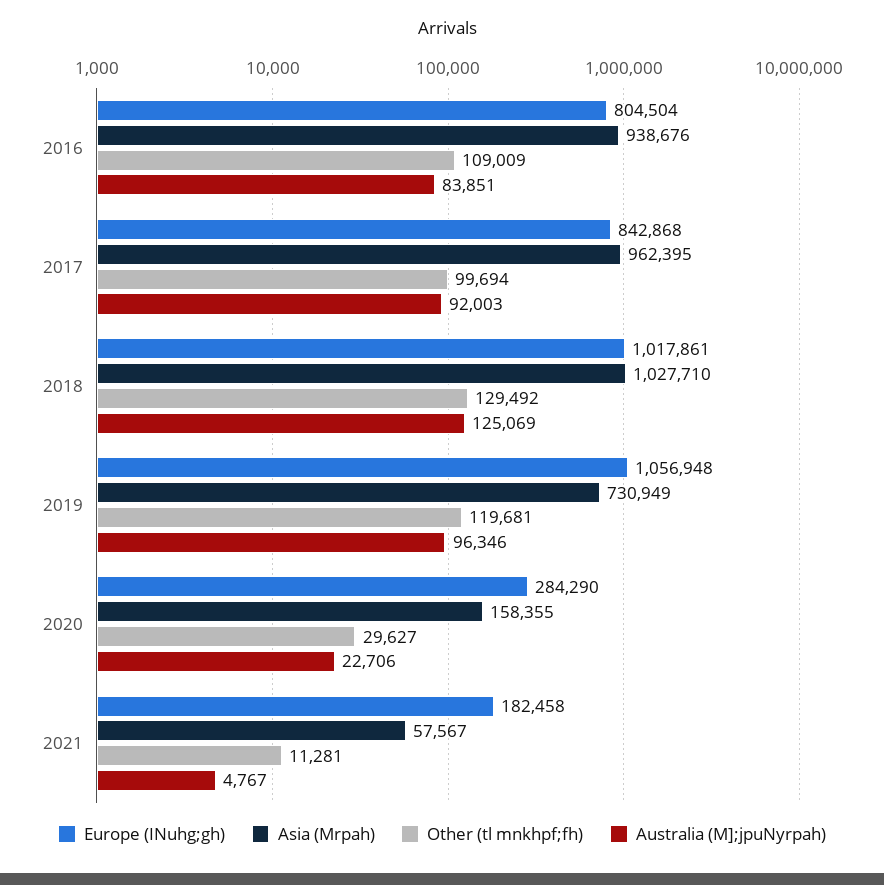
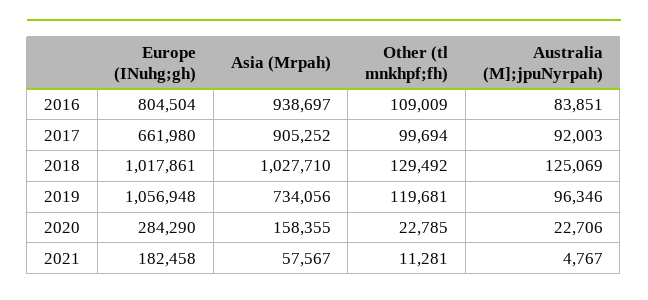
  {
    "Europe (INuhg;gh)": {
      "2016": 804504,
-     "2017": 842868,
+     "2017": 661980,
      "2018": 1017861,
      "2019": 1056948,
      "2020": 284290,
      "2021": 182458
    },
    "Asia (Mrpah)": {
-     "2016": 938676,
+     "2016": 938697,
-     "2017": 962395,
+     "2017": 905252,
      "2018": 1027710,
-     "2019": 730949,
+     "2019": 734056,
      "2020": 158355,
      "2021": 57567
    },
    "Other (tl mnkhpf;fh)": {
      "2016": 109009,
      "2017": 99694,
      "2018": 129492,
      "2019": 119681,
-     "2020": 29627,
+     "2020": 22785,
      "2021": 11281
    },
    "Australia (M];jpuNyrpah)": {
      "2016": 83851,
      "2017": 92003,
      "2018": 125069,
      "2019": 96346,
      "2020": 22706,
      "2021": 4767
    }
  }

